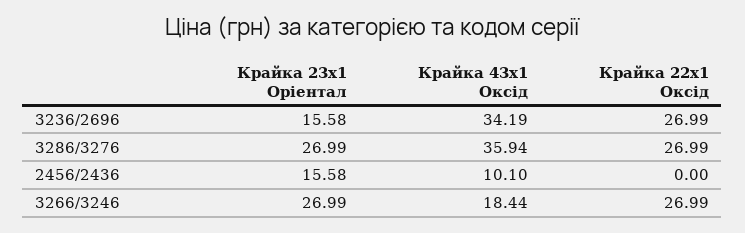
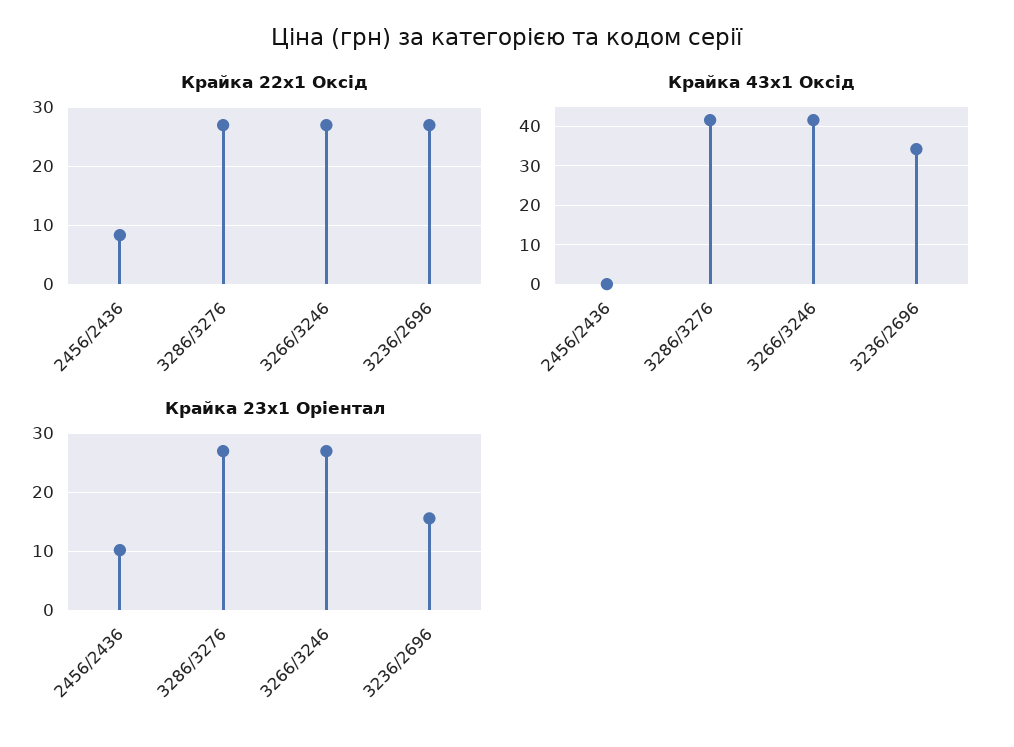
  {
    "Крайка 23x1 Oріентал": {
      "3236/2696": 15.58,
      "3286/3276": 26.99,
-     "2456/2436": 15.58,
+     "2456/2436": 10,
      "3266/3246": 26.99
    },
    "Крайка 43x1 Оксід": {
      "3236/2696": 34.19,
-     "3286/3276": 35.94,
+     "3286/3276": 42,
-     "2456/2436": 10.1,
+     "2456/2436": 0,
-     "3266/3246": 18.44
+     "3266/3246": 42
    },
    "Крайка 22x1 Оксід": {
      "3236/2696": 26.99,
      "3286/3276": 26.99,
-     "2456/2436": 0,
+     "2456/2436": 8,
      "3266/3246": 26.99
    }
  }

